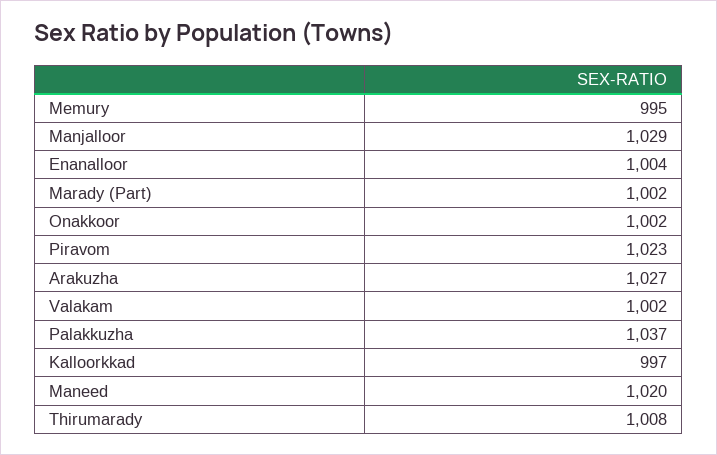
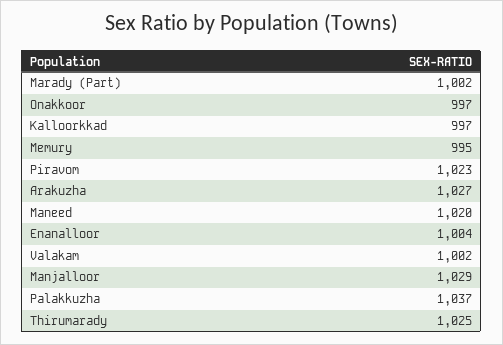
  {
    "Memury": 995,
    "Manjalloor": 1029,
    "Enanalloor": 1004,
    "Marady (Part)": 1002,
-   "Onakkoor": 1002,
+   "Onakkoor": 997,
    "Piravom": 1023,
    "Arakuzha": 1027,
    "Valakam": 1002,
    "Palakkuzha": 1037,
    "Kalloorkkad": 997,
    "Maneed": 1020,
-   "Thirumarady": 1008
+   "Thirumarady": 1025
  }

